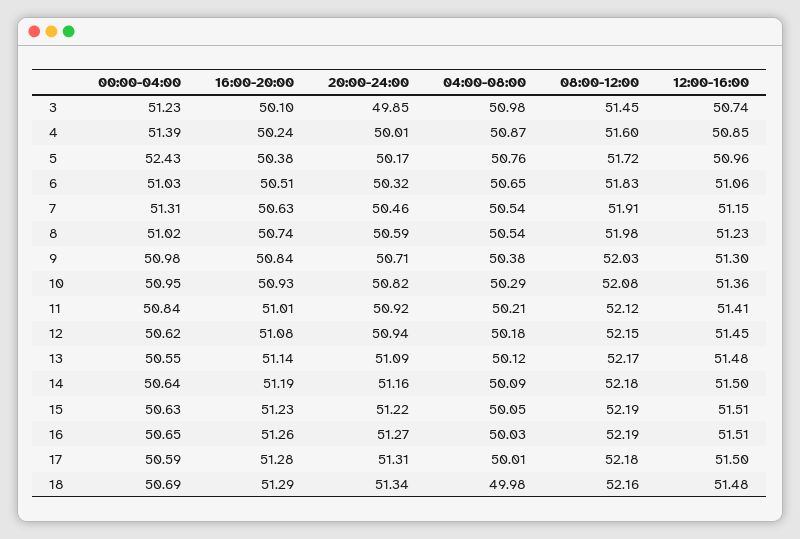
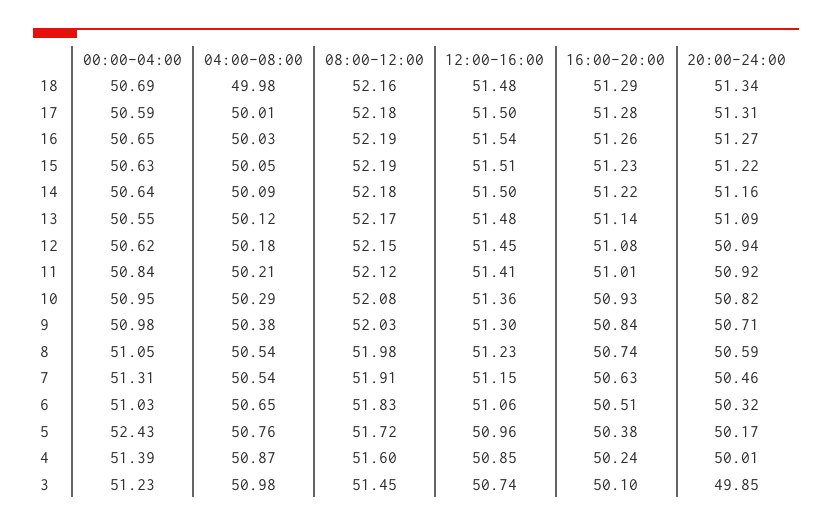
  {
    "00:00-04:00": {
      "3": 51.23,
      "4": 51.39,
      "5": 52.43,
      "6": 51.03,
      "7": 51.31,
-     "8": 51.02,
+     "8": 51.05,
      "9": 50.98,
      "10": 50.95,
      "11": 50.84,
      "12": 50.62,
      "13": 50.55,
      "14": 50.64,
      "15": 50.63,
      "16": 50.65,
      "17": 50.59,
      "18": 50.69
    },
    "16:00-20:00": {
      "3": 50.1,
      "4": 50.24,
      "5": 50.38,
      "6": 50.51,
      "7": 50.63,
      "8": 50.74,
      "9": 50.84,
      "10": 50.93,
      "11": 51.01,
      "12": 51.08,
      "13": 51.14,
-     "14": 51.19,
+     "14": 51.22,
      "15": 51.23,
      "16": 51.26,
      "17": 51.28,
      "18": 51.29
    },
    "20:00-24:00": {
      "3": 49.85,
      "4": 50.01,
      "5": 50.17,
      "6": 50.32,
      "7": 50.46,
      "8": 50.59,
      "9": 50.71,
      "10": 50.82,
      "11": 50.92,
      "12": 50.94,
      "13": 51.09,
      "14": 51.16,
      "15": 51.22,
      "16": 51.27,
      "17": 51.31,
      "18": 51.34
    },
    "04:00-08:00": {
      "3": 50.98,
      "4": 50.87,
      "5": 50.76,
      "6": 50.65,
      "7": 50.54,
      "8": 50.54,
      "9": 50.38,
      "10": 50.29,
      "11": 50.21,
      "12": 50.18,
      "13": 50.12,
      "14": 50.09,
      "15": 50.05,
      "16": 50.03,
      "17": 50.01,
      "18": 49.98
    },
    "08:00-12:00": {
      "3": 51.45,
      "4": 51.6,
      "5": 51.72,
      "6": 51.83,
      "7": 51.91,
      "8": 51.98,
      "9": 52.03,
      "10": 52.08,
      "11": 52.12,
      "12": 52.15,
      "13": 52.17,
      "14": 52.18,
      "15": 52.19,
      "16": 52.19,
      "17": 52.18,
      "18": 52.16
    },
    "12:00-16:00": {
      "3": 50.74,
      "4": 50.85,
      "5": 50.96,
      "6": 51.06,
      "7": 51.15,
      "8": 51.23,
      "9": 51.3,
      "10": 51.36,
      "11": 51.41,
      "12": 51.45,
      "13": 51.48,
      "14": 51.5,
      "15": 51.51,
-     "16": 51.51,
+     "16": 51.54,
      "17": 51.5,
      "18": 51.48
    }
  }

